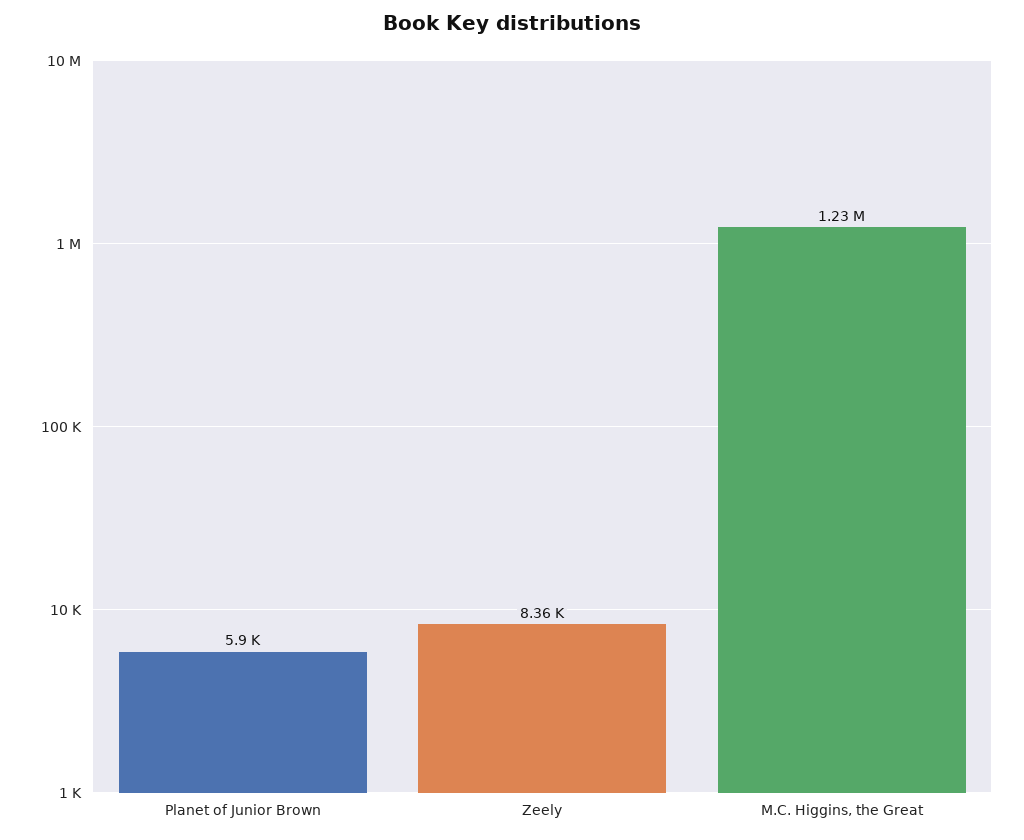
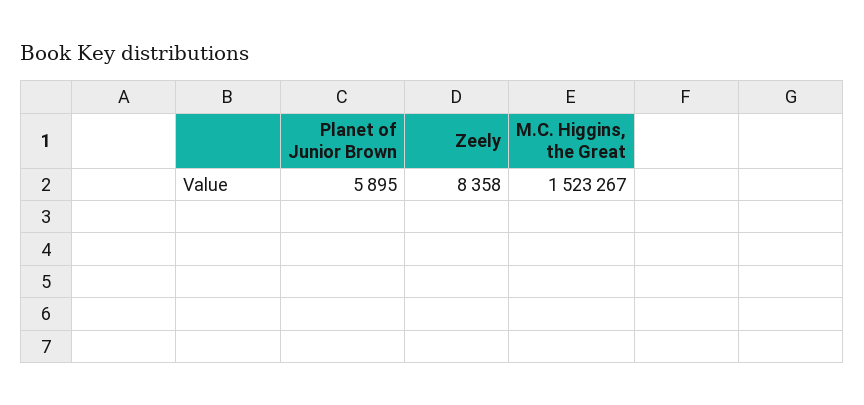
  {
    "Planet of Junior Brown": 5895,
    "Zeely": 8358,
-   "M.C. Higgins, the Great": 1230000
+   "M.C. Higgins, the Great": 1523267
  }

